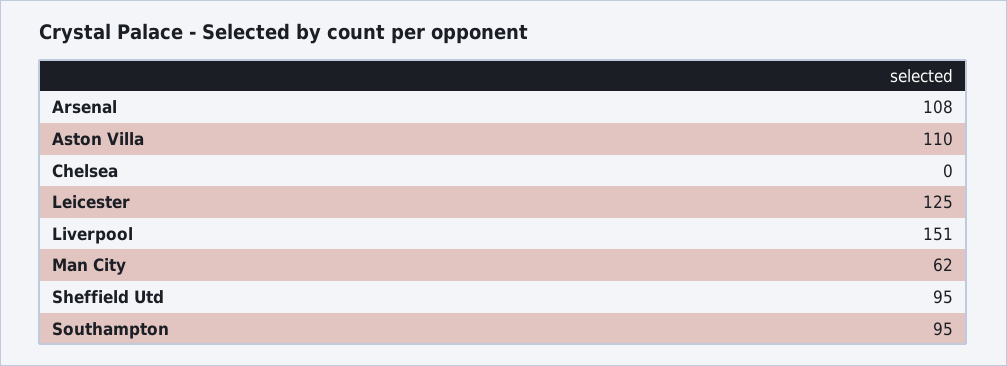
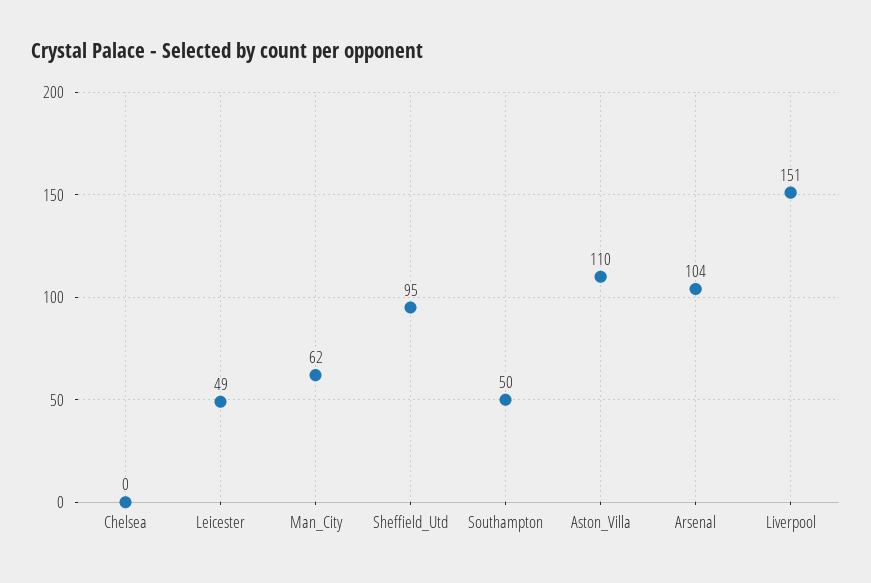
  {
-   "Arsenal": 108,
+   "Arsenal": 104,
    "Aston Villa": 110,
    "Chelsea": 0,
-   "Leicester": 125,
+   "Leicester": 49,
    "Liverpool": 151,
    "Man City": 62,
    "Sheffield Utd": 95,
-   "Southampton": 95
+   "Southampton": 50
  }

